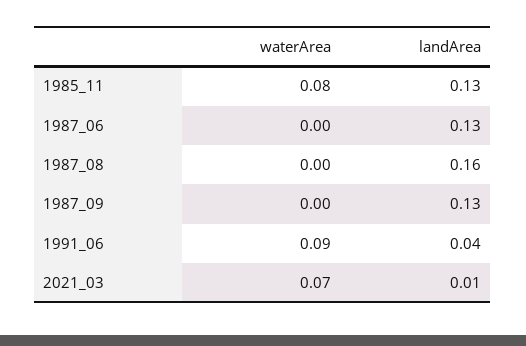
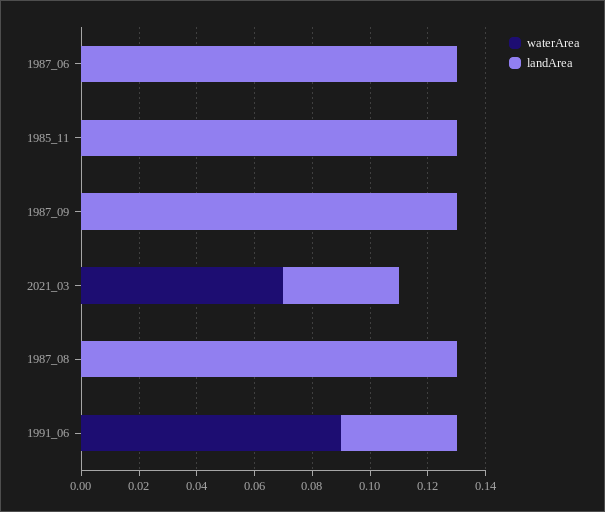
  {
    "waterArea": {
-     "1985_11": 0.08,
+     "1985_11": 0,
      "1987_06": 0,
      "1987_08": 0,
      "1987_09": 0,
      "1991_06": 0.09,
      "2021_03": 0.07
    },
    "landArea": {
      "1985_11": 0.13,
      "1987_06": 0.13,
-     "1987_08": 0.16,
+     "1987_08": 0.13,
      "1987_09": 0.13,
      "1991_06": 0.04,
-     "2021_03": 0.01
+     "2021_03": 0.04
    }
  }

